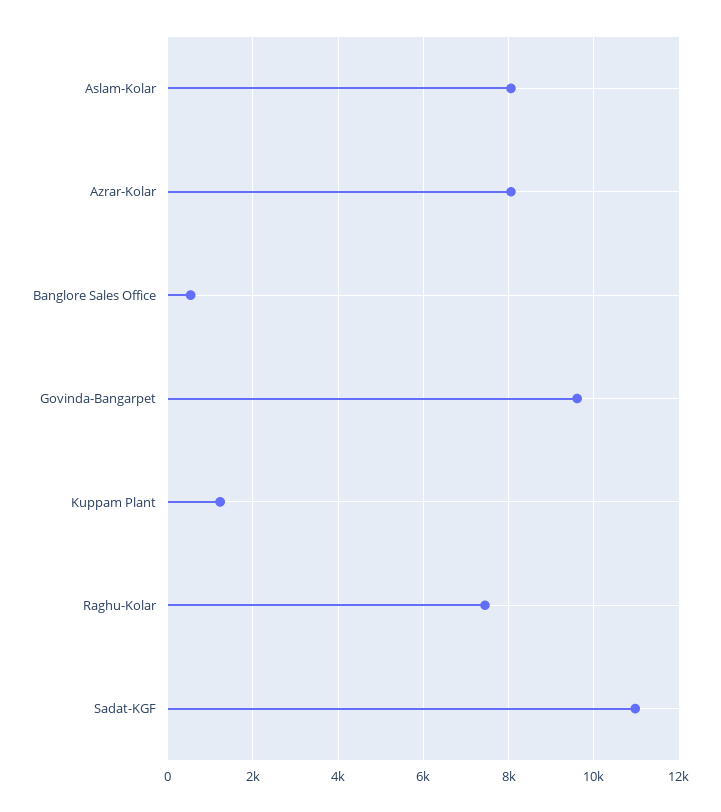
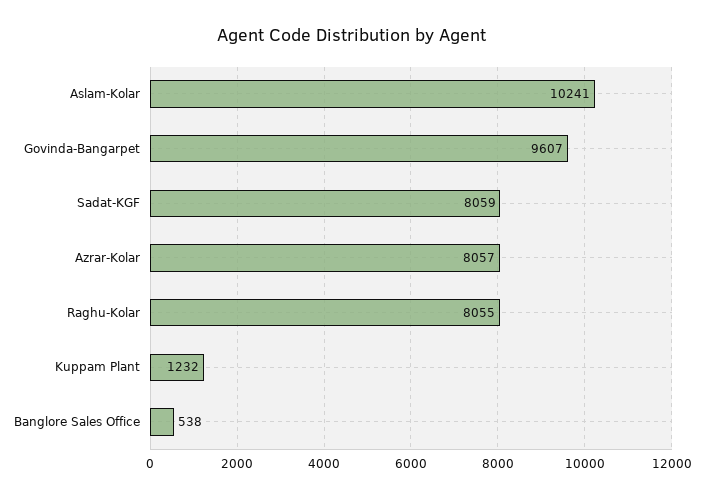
  {
-   "Aslam-Kolar": 8000,
+   "Aslam-Kolar": 10241,
    "Azrar-Kolar": 8057,
    "Banglore Sales Office": 538,
    "Govinda-Bangarpet": 9607,
    "Kuppam Plant": 1232,
-   "Raghu-Kolar": 7400,
+   "Raghu-Kolar": 8055,
-   "Sadat-KGF": 11000
+   "Sadat-KGF": 8059
  }

